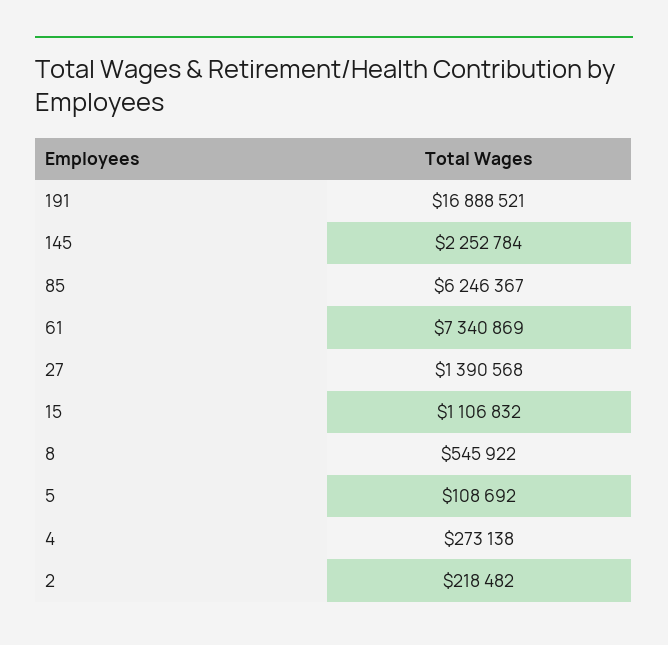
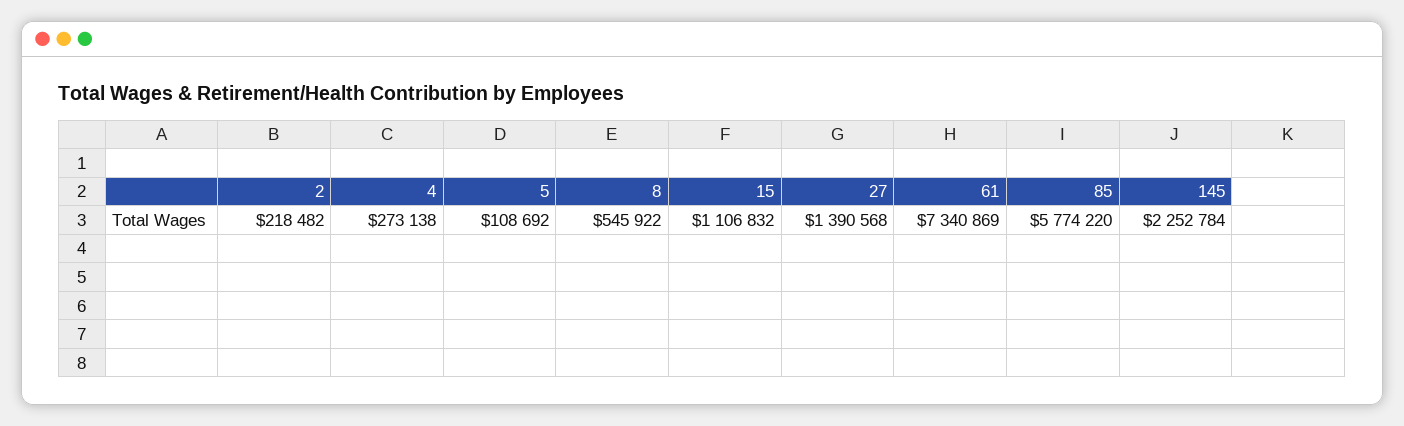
  {
-   "191": 16888521,
    "145": 2252784,
-   "85": 6246367,
+   "85": 5774220,
    "61": 7340869,
    "27": 1390568,
    "15": 1106832,
    "8": 545922,
    "5": 108692,
    "4": 273138,
    "2": 218482
  }

